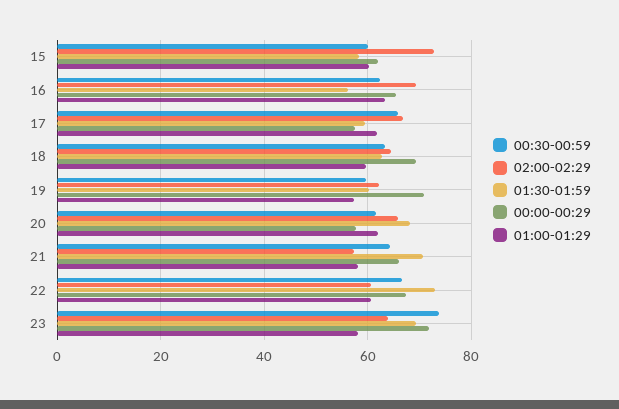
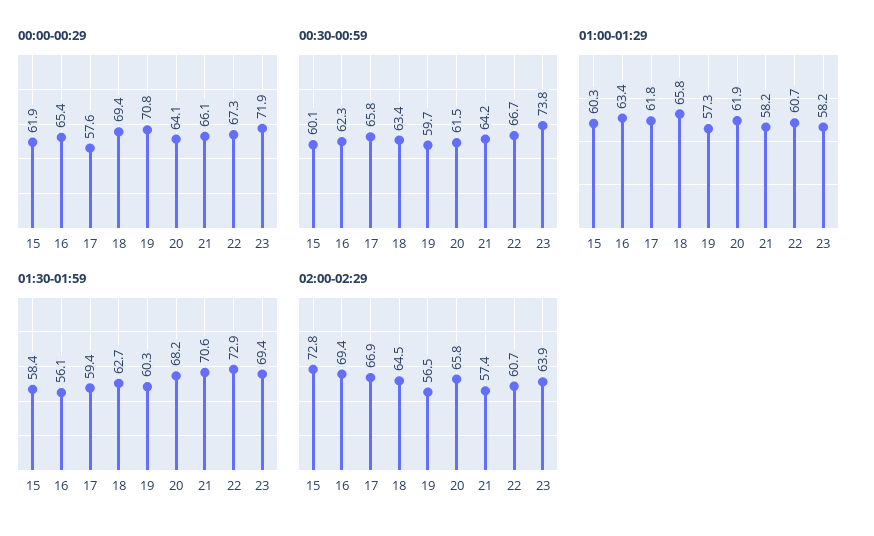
  {
    "00:30-00:59": {
      "15": 60.1,
      "16": 62.3,
      "17": 65.8,
      "18": 63.4,
      "19": 59.7,
      "20": 61.5,
      "21": 64.2,
      "22": 66.7,
      "23": 73.8
    },
    "02:00-02:29": {
      "15": 72.8,
      "16": 69.4,
      "17": 66.9,
      "18": 64.5,
-     "19": 62,
+     "19": 56.5,
      "20": 65.8,
      "21": 57.4,
      "22": 60.7,
      "23": 63.9
    },
    "01:30-01:59": {
      "15": 58.4,
      "16": 56.1,
      "17": 59.4,
      "18": 62.7,
      "19": 60.3,
      "20": 68.2,
      "21": 70.6,
      "22": 72.9,
      "23": 69.4
    },
    "00:00-00:29": {
      "15": 61.9,
      "16": 65.4,
      "17": 57.6,
      "18": 69.4,
      "19": 70.8,
-     "20": 58,
+     "20": 64.1,
      "21": 66.1,
      "22": 67.3,
      "23": 71.9
    },
    "01:00-01:29": {
      "15": 60.3,
      "16": 63.4,
      "17": 61.8,
-     "18": 60,
+     "18": 65.8,
      "19": 57.3,
      "20": 61.9,
      "21": 58.2,
      "22": 60.7,
      "23": 58.2
    }
  }

